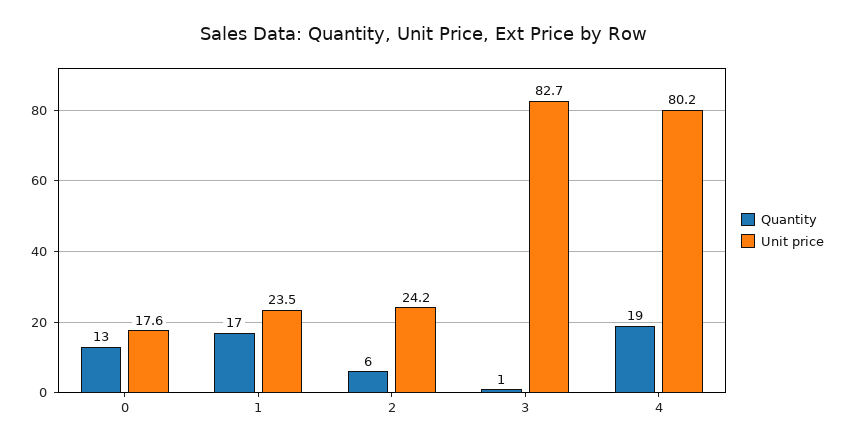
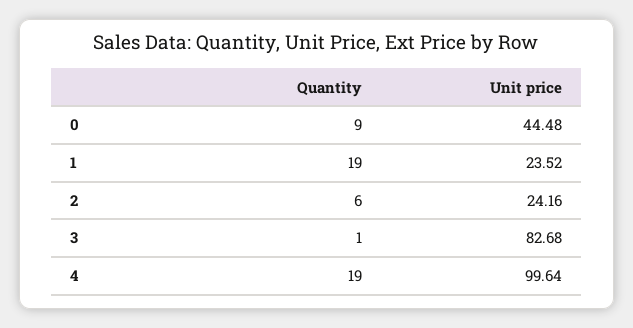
  {
    "Quantity": {
-     "0": 13,
+     "0": 9,
-     "1": 17,
+     "1": 19,
      "2": 6,
      "3": 1,
      "4": 19
    },
    "Unit price": {
-     "0": 17.6,
+     "0": 44.48,
      "1": 23.52,
      "2": 24.16,
      "3": 82.68,
-     "4": 80.2
+     "4": 99.64
    }
  }

